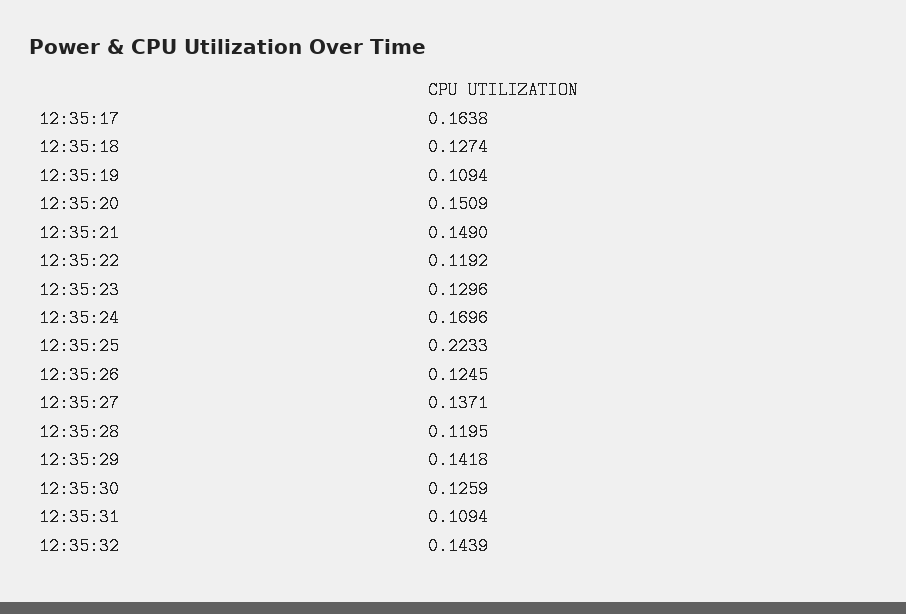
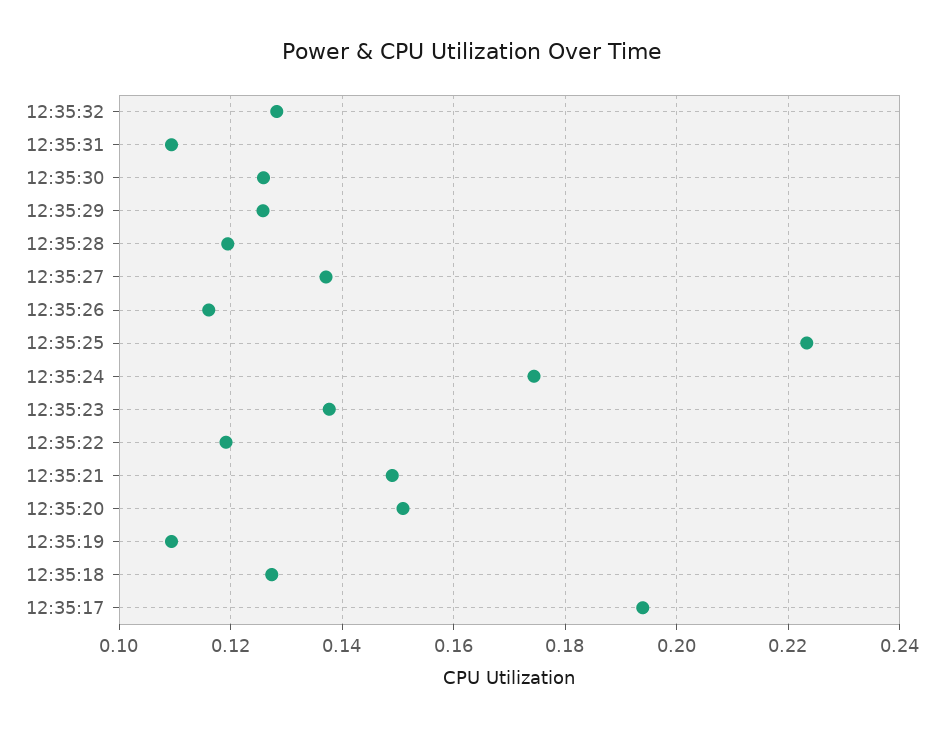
  {
-   "12:35:17": 0.1638,
+   "12:35:17": 0.194,
    "12:35:18": 0.1274,
    "12:35:19": 0.1094,
    "12:35:20": 0.1509,
    "12:35:21": 0.149,
    "12:35:22": 0.1192,
-   "12:35:23": 0.1296,
+   "12:35:23": 0.138,
-   "12:35:24": 0.1696,
+   "12:35:24": 0.174,
    "12:35:25": 0.2233,
-   "12:35:26": 0.1245,
+   "12:35:26": 0.116,
    "12:35:27": 0.1371,
    "12:35:28": 0.1195,
-   "12:35:29": 0.1418,
+   "12:35:29": 0.126,
    "12:35:30": 0.1259,
    "12:35:31": 0.1094,
-   "12:35:32": 0.1439
+   "12:35:32": 0.128
  }

